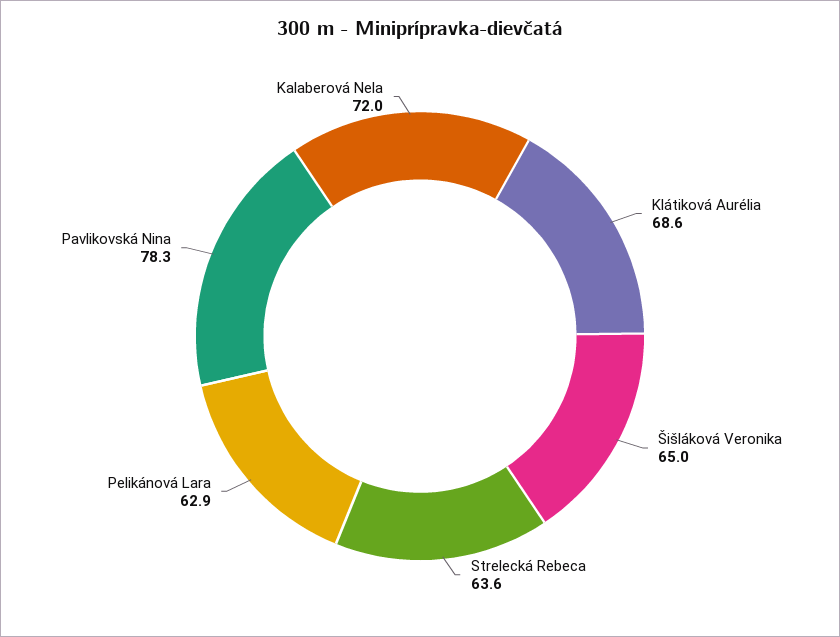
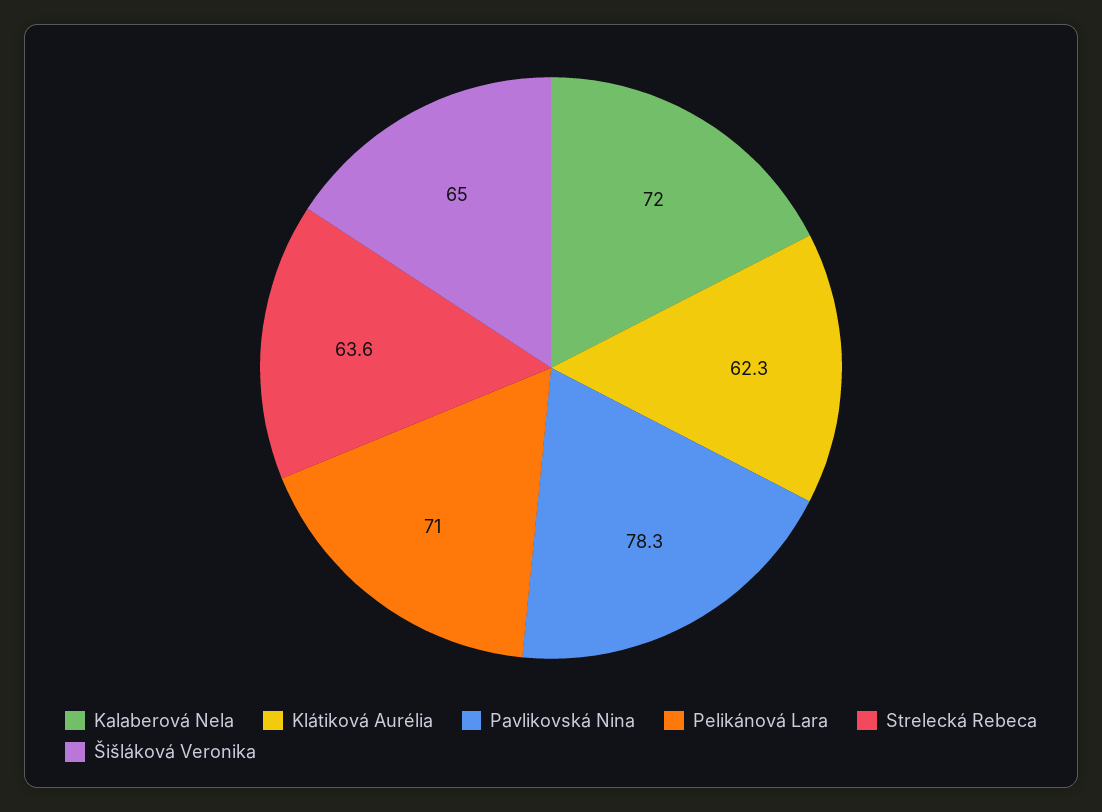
  {
-   "Klátiková Aurélia": 68.6,
+   "Klátiková Aurélia": 62.3,
    "Šišláková Veronika": 65,
    "Strelecká Rebeca": 63.6,
-   "Pelikánová Lara": 62.9,
+   "Pelikánová Lara": 71,
    "Pavlikovská Nina": 78.3,
    "Kalaberová Nela": 72
  }

